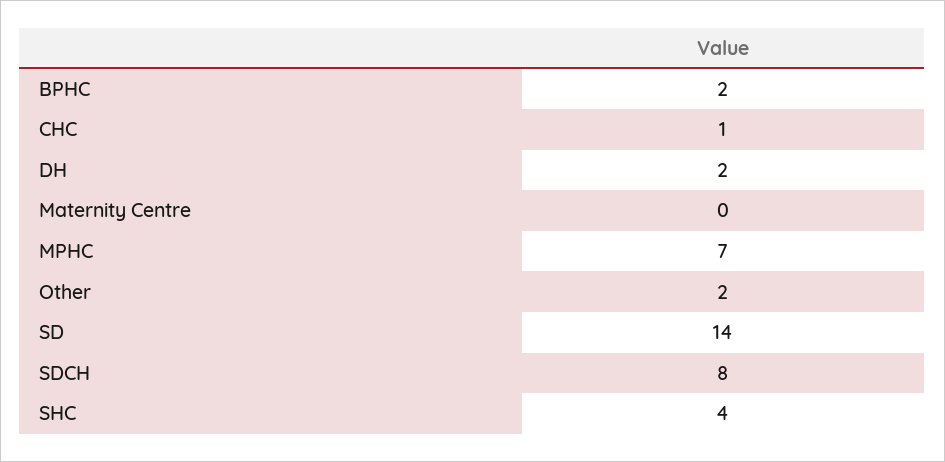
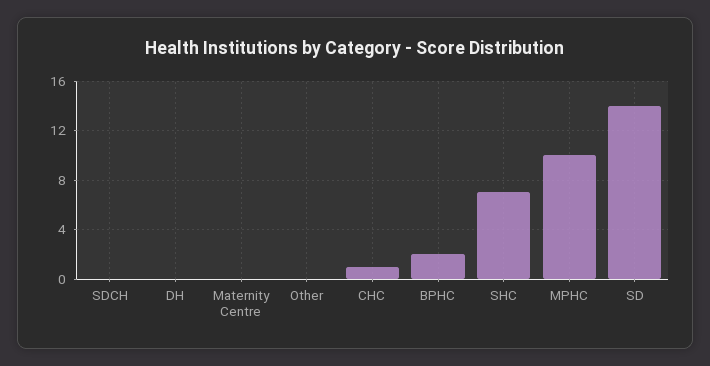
  {
    "BPHC": 2,
    "CHC": 1,
-   "DH": 2,
+   "DH": 0,
    "Maternity Centre": 0,
-   "MPHC": 7,
+   "MPHC": 10,
-   "Other": 2,
+   "Other": 0,
    "SD": 14,
-   "SDCH": 8,
+   "SDCH": 0,
-   "SHC": 4
+   "SHC": 7
  }

